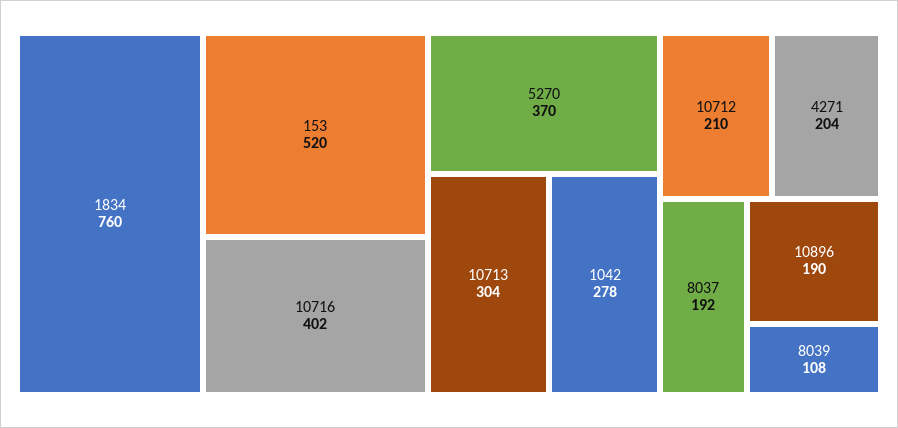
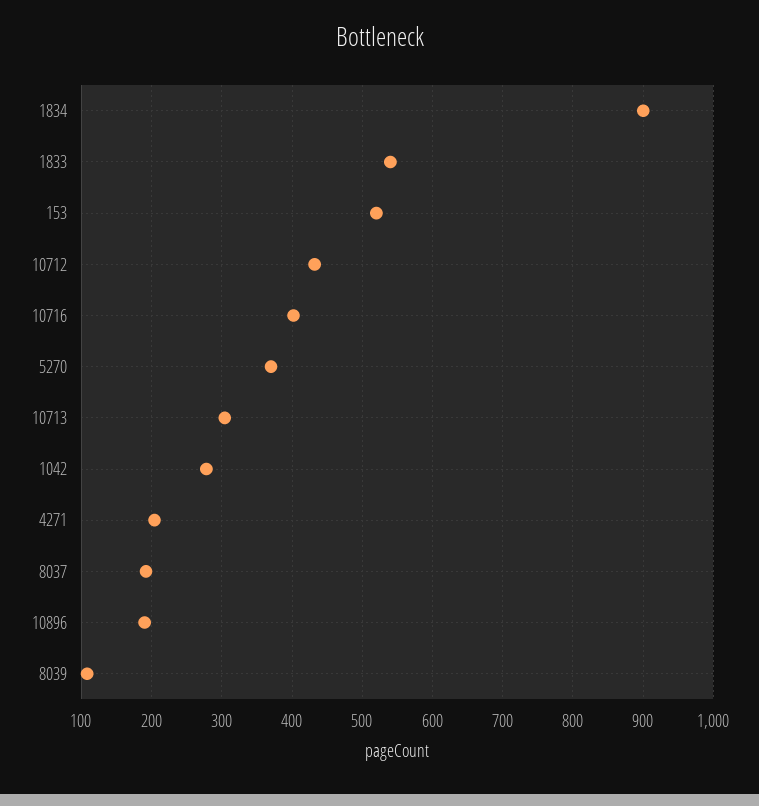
  {
-   "1834": 760,
+   "1834": 900,
    "153": 520,
    "10716": 402,
    "5270": 370,
    "10713": 304,
    "1042": 278,
-   "10712": 210,
+   "10712": 430,
    "4271": 204,
    "8037": 192,
    "10896": 190,
-   "8039": 108
+   "8039": 108,
+   "1833": 540
  }

